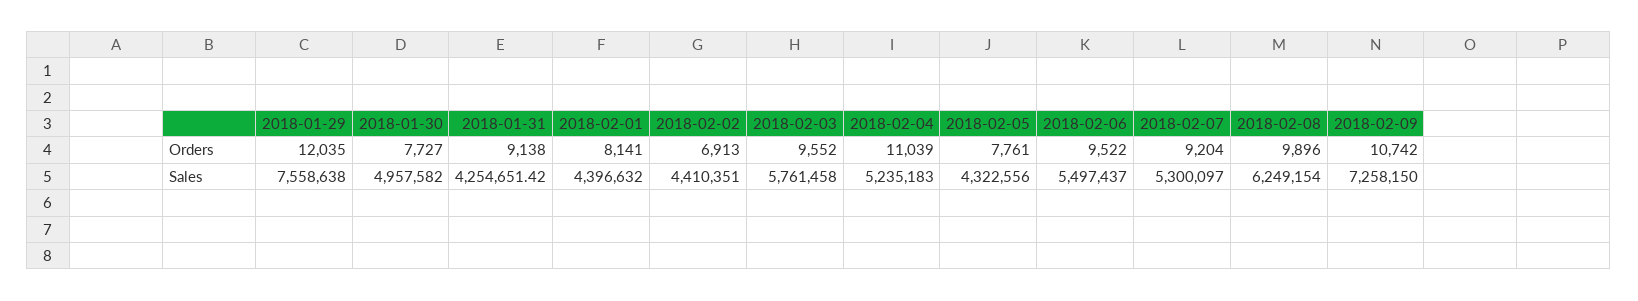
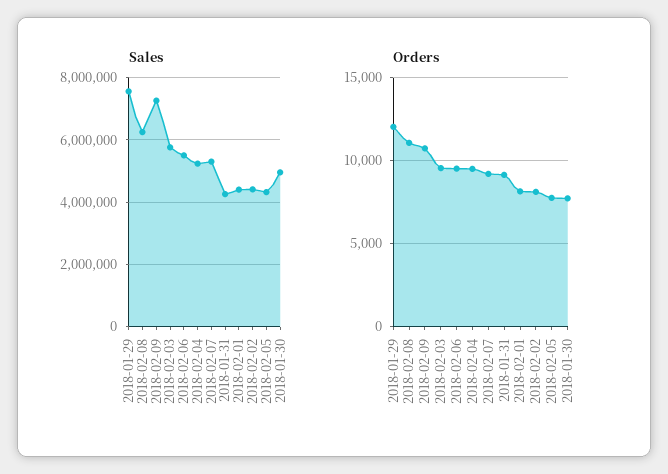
  {
    "Orders": {
      "2018-01-29": 12035,
      "2018-01-30": 7727,
      "2018-01-31": 9138,
      "2018-02-01": 8141,
-     "2018-02-02": 6913,
+     "2018-02-02": 8000,
      "2018-02-03": 9552,
-     "2018-02-04": 11039,
+     "2018-02-04": 9500,
      "2018-02-05": 7761,
      "2018-02-06": 9522,
      "2018-02-07": 9204,
-     "2018-02-08": 9896,
+     "2018-02-08": 11000,
      "2018-02-09": 10742
    },
    "Sales": {
      "2018-01-29": 7558638,
      "2018-01-30": 4957582,
      "2018-01-31": 4254651.42,
      "2018-02-01": 4396632,
      "2018-02-02": 4410351,
      "2018-02-03": 5761458,
      "2018-02-04": 5235183,
      "2018-02-05": 4322556,
      "2018-02-06": 5497437,
      "2018-02-07": 5300097,
      "2018-02-08": 6249154,
      "2018-02-09": 7258150
    }
  }

